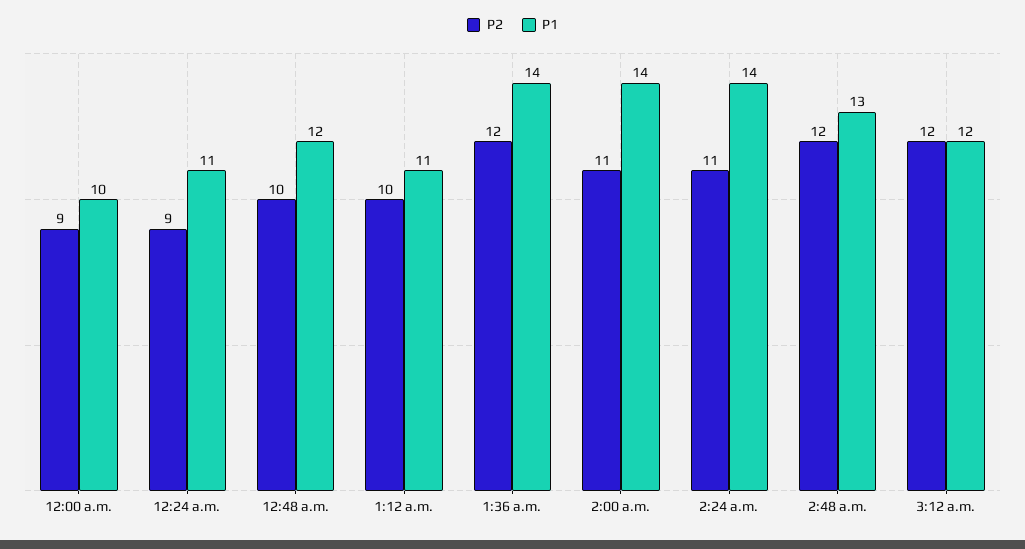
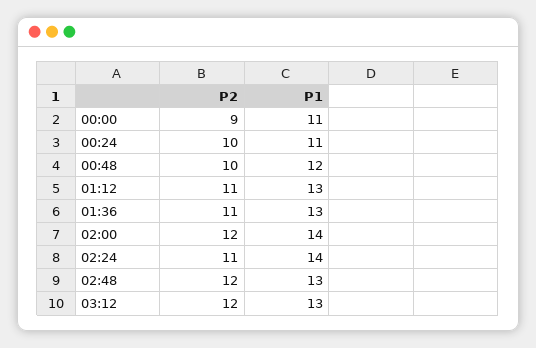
  {
    "P2": {
      "12:00 a.m.": 9,
-     "12:24 a.m.": 9,
+     "12:24 a.m.": 10,
      "12:48 a.m.": 10,
-     "1:12 a.m.": 10,
+     "1:12 a.m.": 11,
-     "1:36 a.m.": 12,
+     "1:36 a.m.": 11,
-     "2:00 a.m.": 11,
+     "2:00 a.m.": 12,
      "2:24 a.m.": 11,
      "2:48 a.m.": 12,
      "3:12 a.m.": 12
    },
    "P1": {
-     "12:00 a.m.": 10,
+     "12:00 a.m.": 11,
      "12:24 a.m.": 11,
      "12:48 a.m.": 12,
-     "1:12 a.m.": 11,
+     "1:12 a.m.": 13,
-     "1:36 a.m.": 14,
+     "1:36 a.m.": 13,
      "2:00 a.m.": 14,
      "2:24 a.m.": 14,
      "2:48 a.m.": 13,
-     "3:12 a.m.": 12
+     "3:12 a.m.": 13
    }
  }

